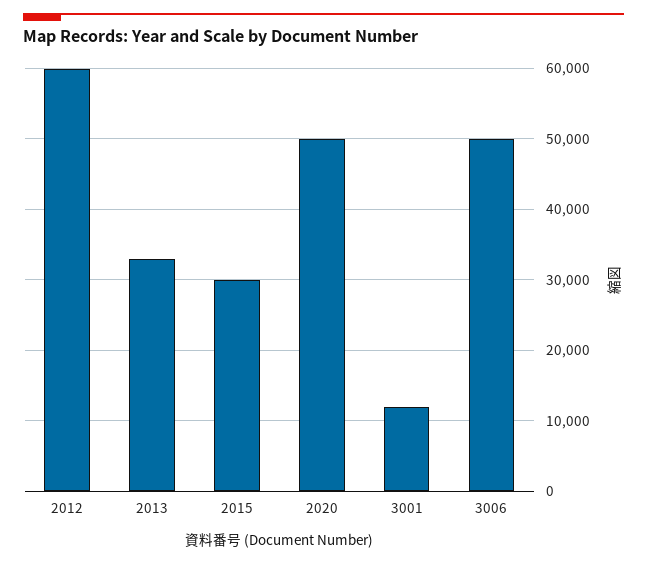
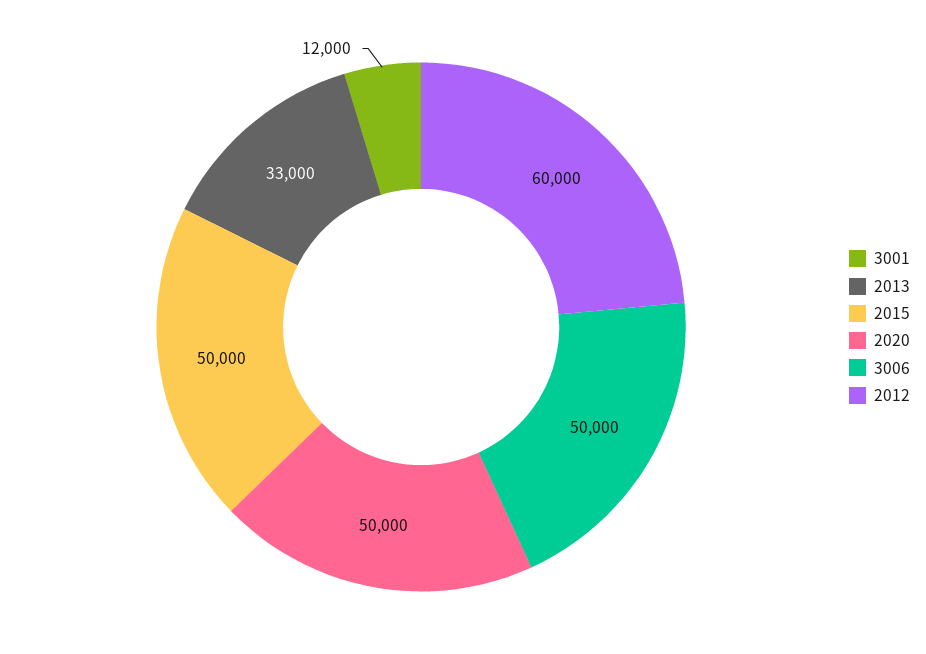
  {
    "2012": 60000,
    "2013": 33000,
-   "2015": 30000,
+   "2015": 50000,
    "2020": 50000,
    "3001": 12000,
    "3006": 50000
  }

